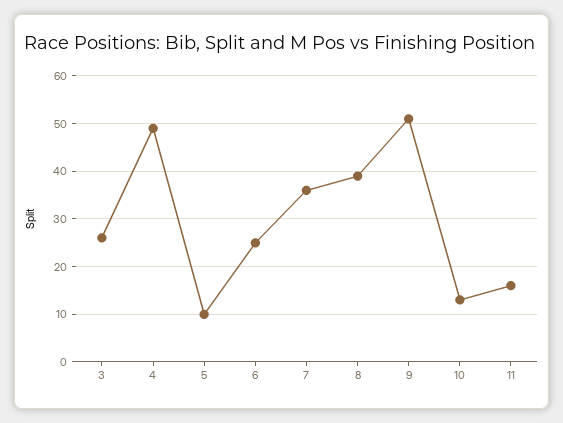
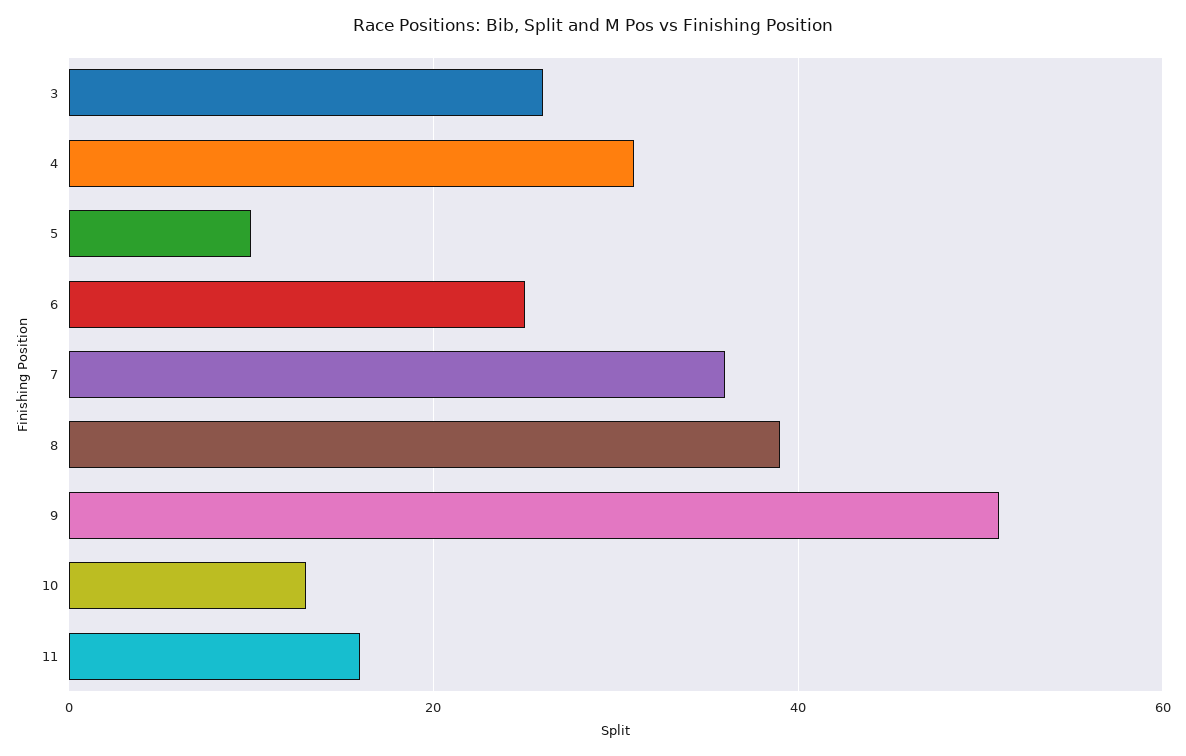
  {
    "3": 25,
-   "4": 50,
+   "4": 30,
    "5": 10,
    "6": 25,
    "7": 35,
    "8": 40,
    "9": 50,
    "10": 15,
    "11": 15
  }

